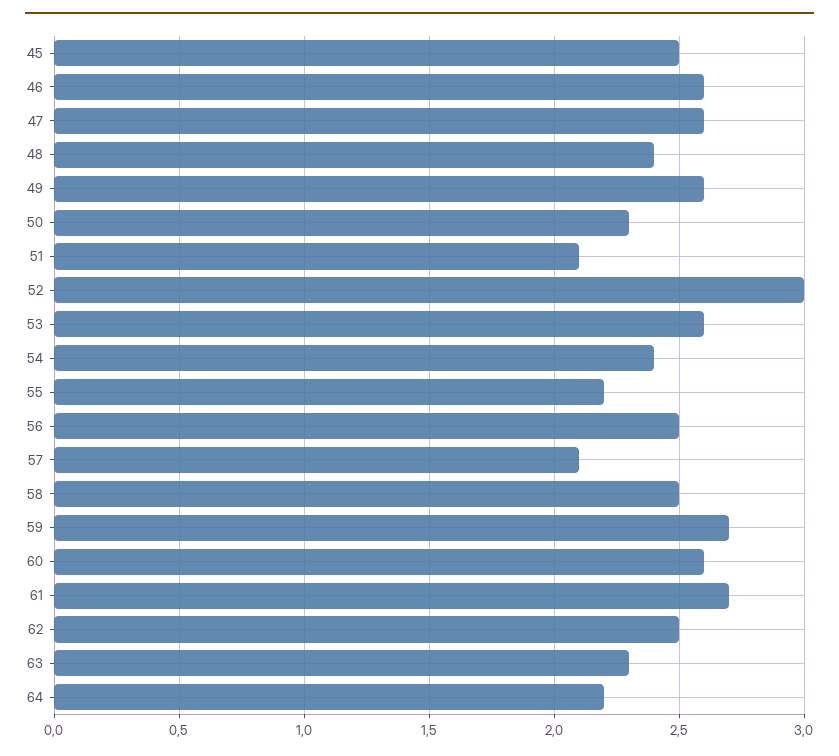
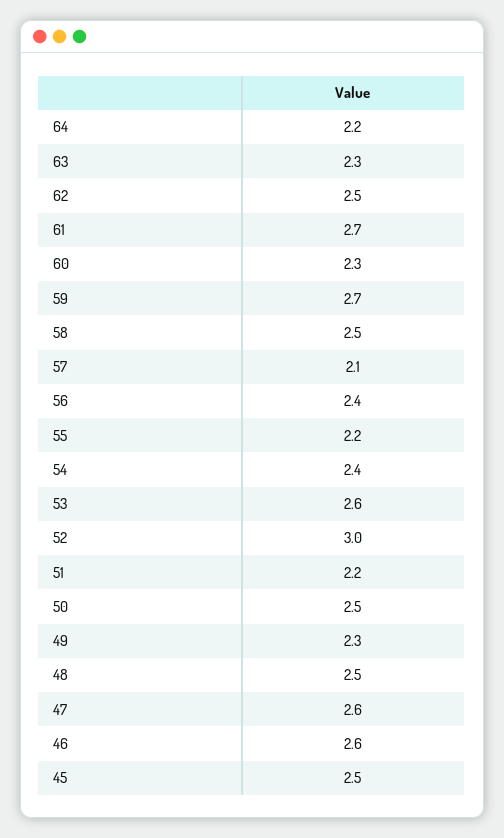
  {
    "45": 2.5,
    "46": 2.6,
    "47": 2.6,
-   "48": 2.4,
+   "48": 2.5,
-   "49": 2.6,
+   "49": 2.3,
-   "50": 2.3,
+   "50": 2.5,
-   "51": 2.1,
+   "51": 2.2,
    "52": 3,
    "53": 2.6,
    "54": 2.4,
    "55": 2.2,
-   "56": 2.5,
+   "56": 2.4,
    "57": 2.1,
    "58": 2.5,
    "59": 2.7,
-   "60": 2.6,
+   "60": 2.3,
    "61": 2.7,
    "62": 2.5,
    "63": 2.3,
    "64": 2.2
  }

